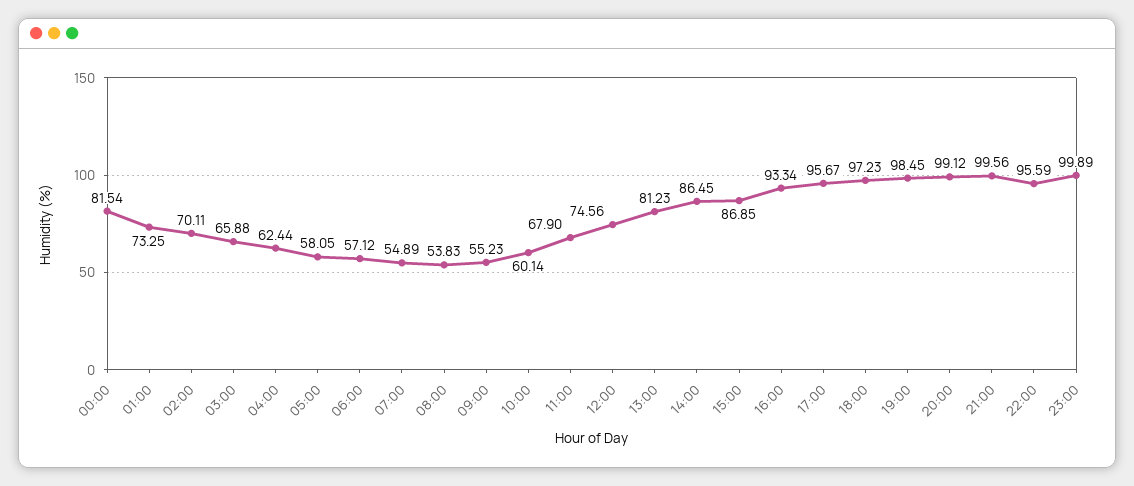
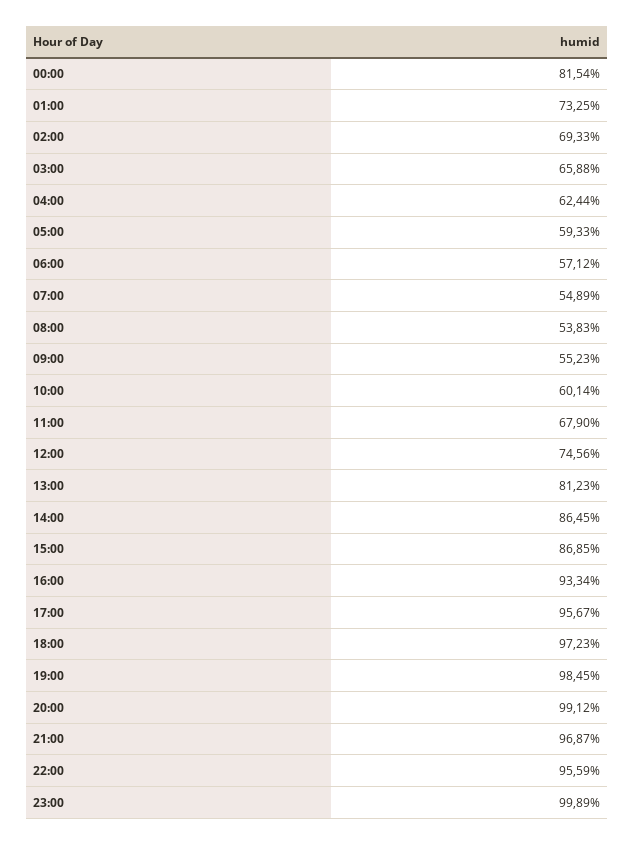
  {
    "00:00": 81.54,
    "01:00": 73.25,
-   "02:00": 70.11,
+   "02:00": 69.33,
    "03:00": 65.88,
    "04:00": 62.44,
-   "05:00": 58.05,
+   "05:00": 59.33,
    "06:00": 57.12,
    "07:00": 54.89,
    "08:00": 53.83,
    "09:00": 55.23,
    "10:00": 60.14,
    "11:00": 67.9,
    "12:00": 74.56,
    "13:00": 81.23,
    "14:00": 86.45,
    "15:00": 86.85,
    "16:00": 93.34,
    "17:00": 95.67,
    "18:00": 97.23,
    "19:00": 98.45,
    "20:00": 99.12,
-   "21:00": 99.56,
+   "21:00": 96.87,
    "22:00": 95.59,
    "23:00": 99.89
  }

